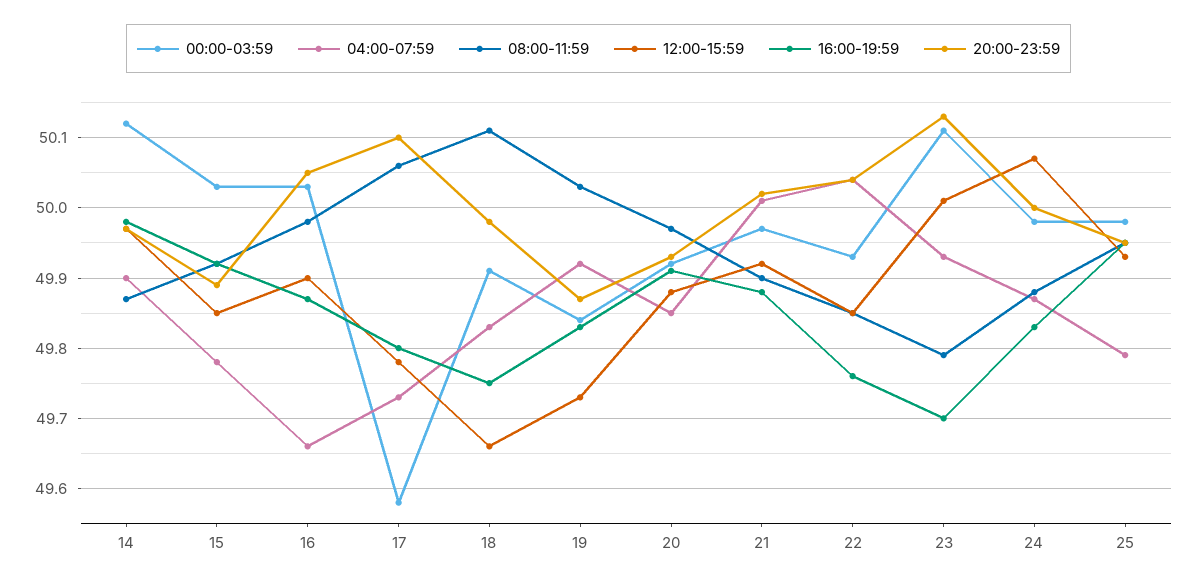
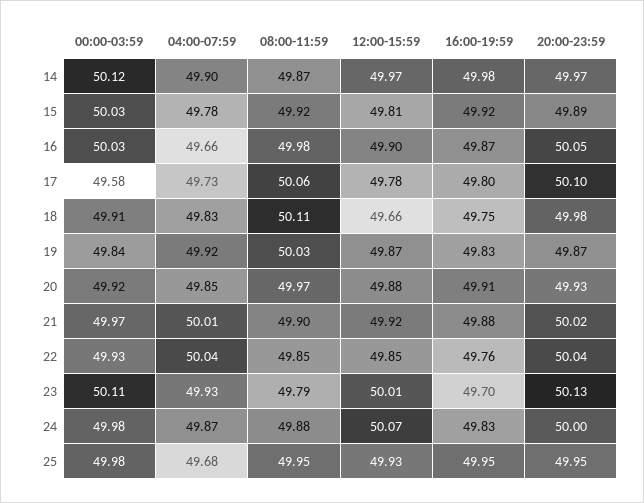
  {
    "00:00-03:59": {
      "14": 50.12,
      "15": 50.03,
      "16": 50.03,
      "17": 49.58,
      "18": 49.91,
      "19": 49.84,
      "20": 49.92,
      "21": 49.97,
      "22": 49.93,
      "23": 50.11,
      "24": 49.98,
      "25": 49.98
    },
    "04:00-07:59": {
      "14": 49.9,
      "15": 49.78,
      "16": 49.66,
      "17": 49.73,
      "18": 49.83,
      "19": 49.92,
      "20": 49.85,
      "21": 50.01,
      "22": 50.04,
      "23": 49.93,
      "24": 49.87,
-     "25": 49.79
+     "25": 49.68
    },
    "08:00-11:59": {
      "14": 49.87,
      "15": 49.92,
      "16": 49.98,
      "17": 50.06,
      "18": 50.11,
      "19": 50.03,
      "20": 49.97,
      "21": 49.9,
      "22": 49.85,
      "23": 49.79,
      "24": 49.88,
      "25": 49.95
    },
    "12:00-15:59": {
      "14": 49.97,
-     "15": 49.85,
+     "15": 49.81,
      "16": 49.9,
      "17": 49.78,
      "18": 49.66,
-     "19": 49.73,
+     "19": 49.87,
      "20": 49.88,
      "21": 49.92,
      "22": 49.85,
      "23": 50.01,
      "24": 50.07,
      "25": 49.93
    },
    "16:00-19:59": {
      "14": 49.98,
      "15": 49.92,
      "16": 49.87,
      "17": 49.8,
      "18": 49.75,
      "19": 49.83,
      "20": 49.91,
      "21": 49.88,
      "22": 49.76,
      "23": 49.7,
      "24": 49.83,
      "25": 49.95
    },
    "20:00-23:59": {
      "14": 49.97,
      "15": 49.89,
      "16": 50.05,
      "17": 50.1,
      "18": 49.98,
      "19": 49.87,
      "20": 49.93,
      "21": 50.02,
      "22": 50.04,
      "23": 50.13,
      "24": 50,
      "25": 49.95
    }
  }

